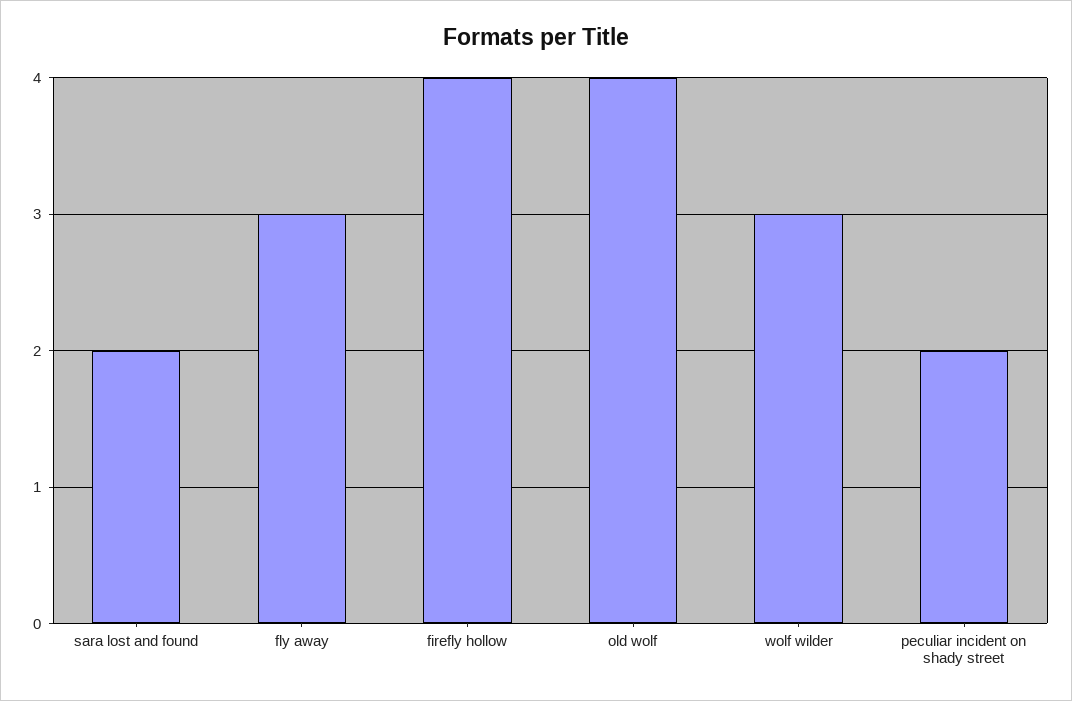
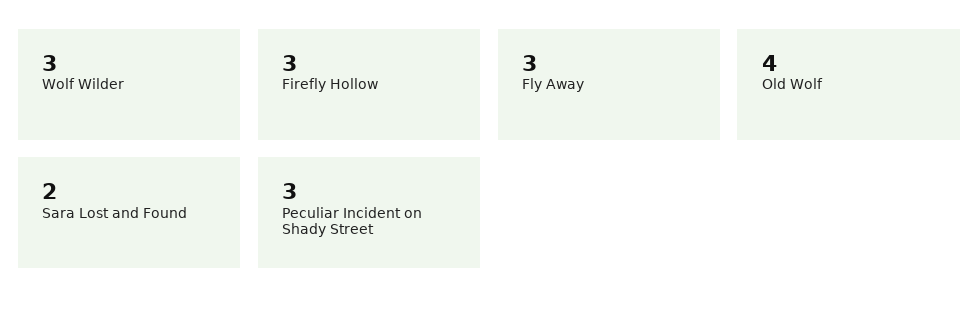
  {
    "sara lost and found": 2,
    "fly away": 3,
-   "firefly hollow": 4,
+   "firefly hollow": 3,
    "old wolf": 4,
    "wolf wilder": 3,
-   "peculiar incident on shady street": 2
+   "peculiar incident on shady street": 3
  }

